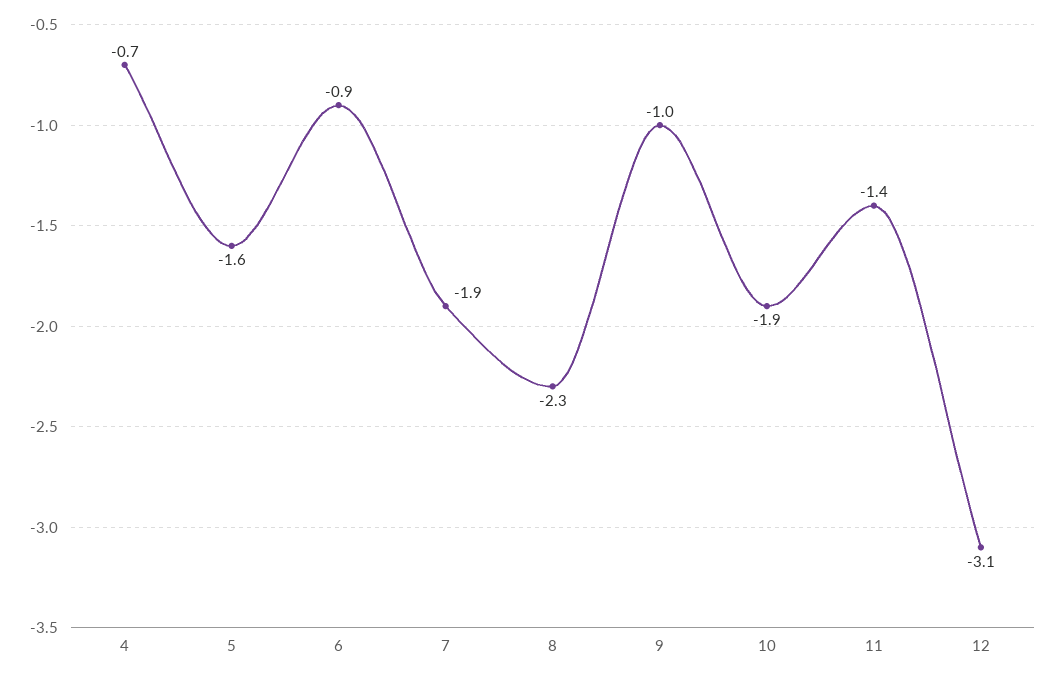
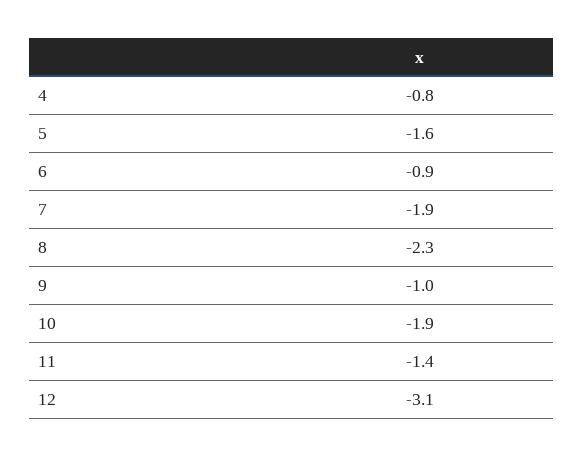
  {
-   "4": -0.7,
+   "4": -0.8,
    "5": -1.6,
    "6": -0.9,
    "7": -1.9,
    "8": -2.3,
    "9": -1,
    "10": -1.9,
    "11": -1.4,
    "12": -3.1
  }

